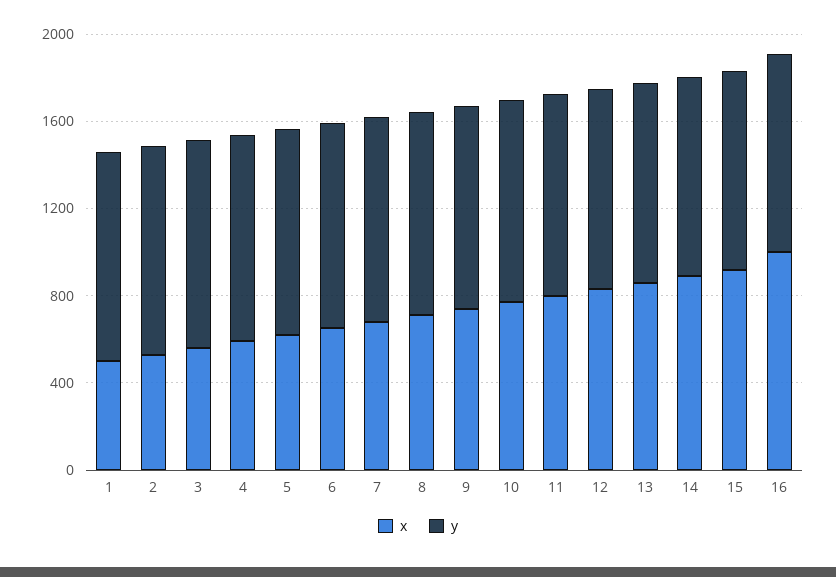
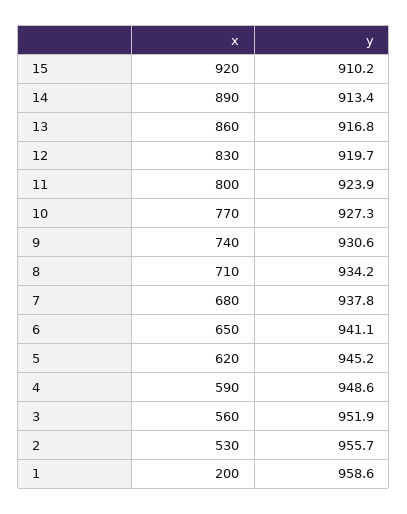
  {
    "x": {
-     "1": 500,
+     "1": 200,
      "2": 530,
      "3": 560,
      "4": 590,
      "5": 620,
      "6": 650,
      "7": 680,
      "8": 710,
      "9": 740,
      "10": 770,
      "11": 800,
      "12": 830,
      "13": 860,
      "14": 890,
-     "15": 920,
+     "15": 920
-     "16": 1000
    },
    "y": {
      "1": 958.6,
      "2": 955.7,
      "3": 951.9,
      "4": 948.6,
      "5": 945.2,
      "6": 941.1,
      "7": 937.8,
      "8": 934.2,
      "9": 930.6,
      "10": 927.3,
      "11": 923.9,
      "12": 919.7,
      "13": 916.8,
      "14": 913.4,
-     "15": 910.2,
+     "15": 910.2
-     "16": 900
    }
  }

